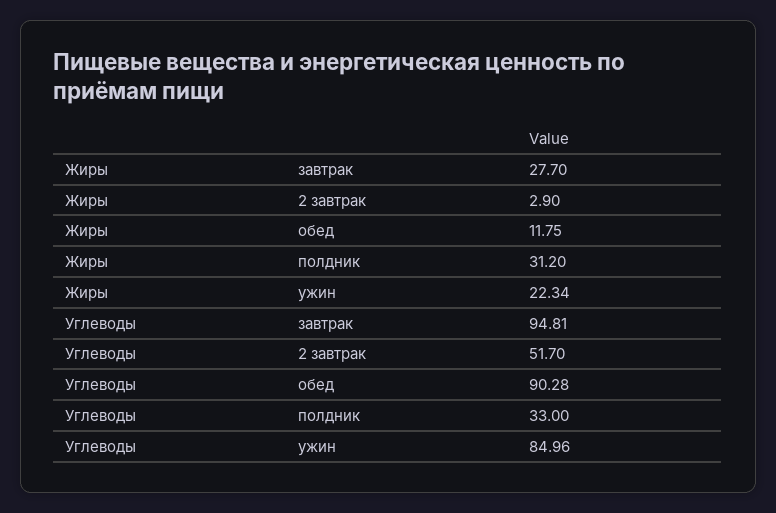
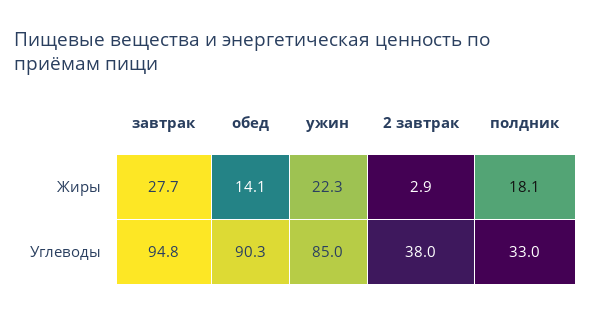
  {
    "Жиры": {
      "завтрак": 27.7,
      "2 завтрак": 2.9,
-     "обед": 11.75,
+     "обед": 14.1,
-     "полдник": 31.2,
+     "полдник": 18.1,
      "ужин": 22.34
    },
    "Углеводы": {
      "завтрак": 94.81,
-     "2 завтрак": 51.7,
+     "2 завтрак": 38,
      "обед": 90.28,
      "полдник": 33,
      "ужин": 84.96
    }
  }

